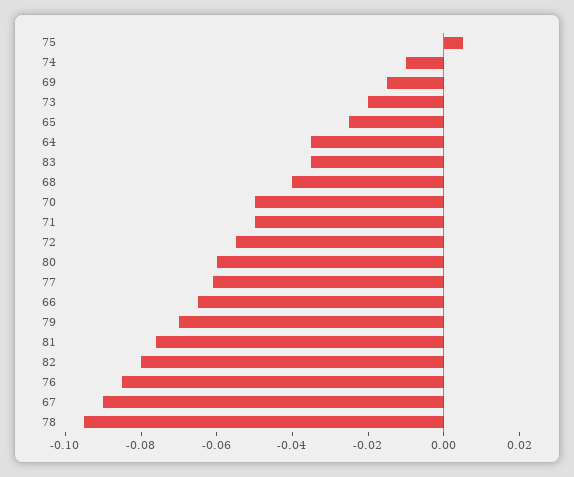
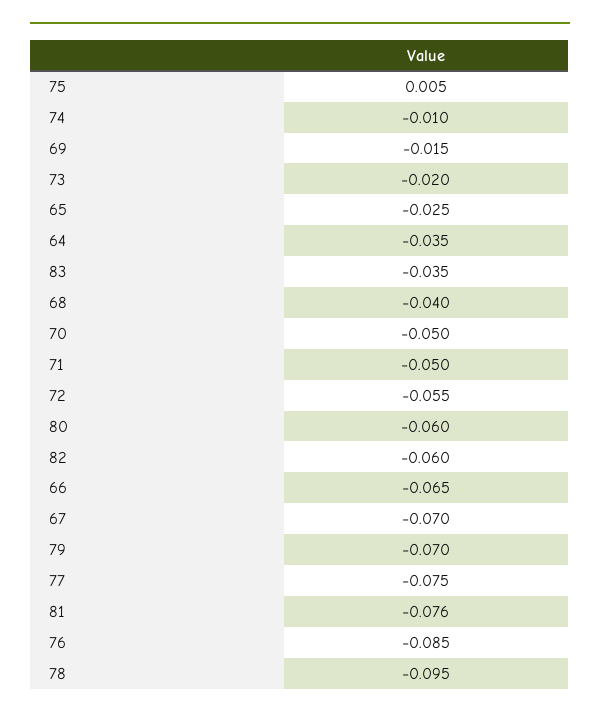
  {
    "75": 0.005,
    "74": -0.01,
    "69": -0.015,
    "73": -0.02,
    "65": -0.025,
    "64": -0.035,
    "83": -0.035,
    "68": -0.04,
    "70": -0.05,
    "71": -0.05,
    "72": -0.055,
    "80": -0.06,
-   "77": -0.06,
+   "77": -0.075,
    "66": -0.065,
    "79": -0.07,
    "81": -0.076,
-   "82": -0.08,
+   "82": -0.06,
    "76": -0.085,
-   "67": -0.09,
+   "67": -0.07,
    "78": -0.095
  }

